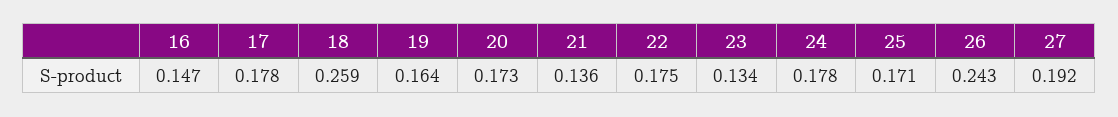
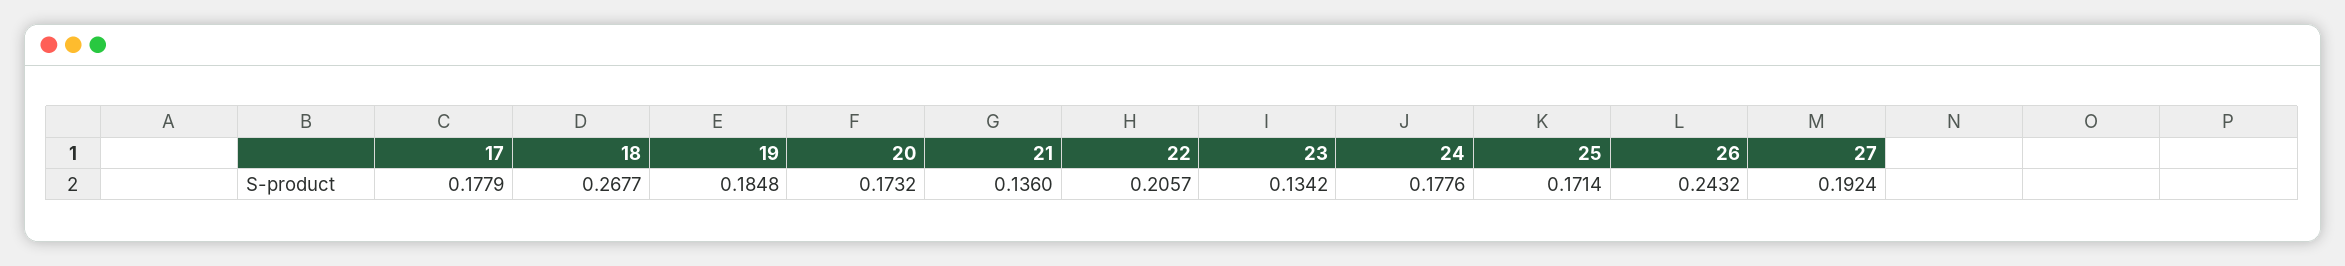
  {
-   "16": 0.147,
    "17": 0.1779,
-   "18": 0.259,
+   "18": 0.2677,
-   "19": 0.164,
+   "19": 0.1848,
    "20": 0.1732,
    "21": 0.136,
-   "22": 0.175,
+   "22": 0.2057,
    "23": 0.1342,
    "24": 0.1776,
    "25": 0.1714,
    "26": 0.2432,
    "27": 0.1924
  }

